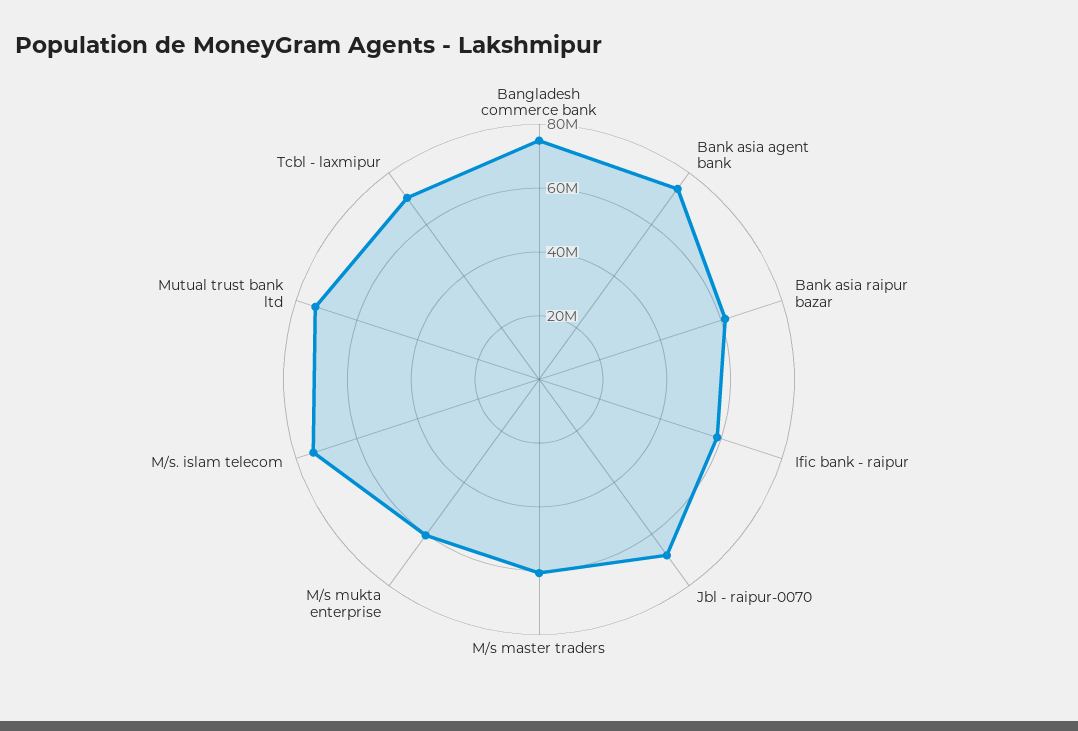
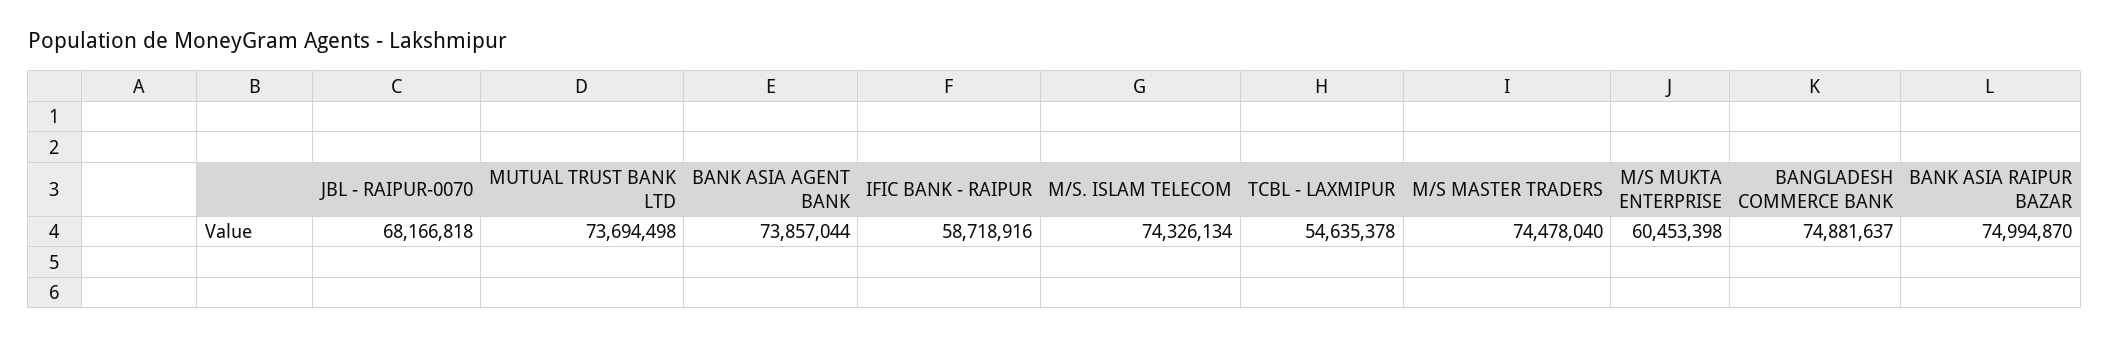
  {
    "Bangladesh commerce bank": 74881637,
    "Bank asia agent bank": 73857044,
-   "Bank asia raipur bazar": 60000000,
+   "Bank asia raipur bazar": 74994870,
    "Ific bank - raipur": 58718916,
    "Jbl - raipur-0070": 68166818,
-   "M/s master traders": 60000000,
+   "M/s master traders": 74478040,
    "M/s mukta enterprise": 60453398,
    "M/s. islam telecom": 74326134,
    "Mutual trust bank ltd": 73694498,
-   "Tcbl - laxmipur": 70000000
+   "Tcbl - laxmipur": 54635378
  }

